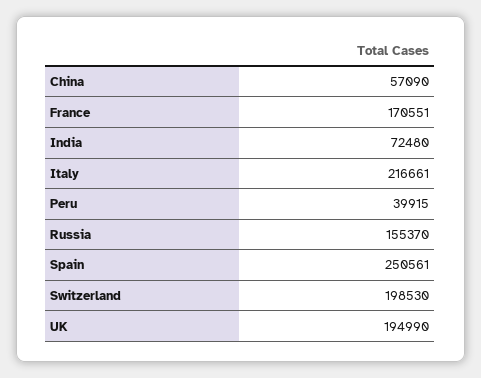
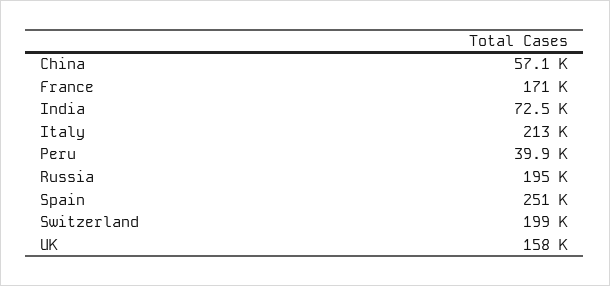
  {
    "China": 57090,
    "France": 170551,
    "India": 72480,
-   "Italy": 216661,
+   "Italy": 213000,
    "Peru": 39915,
-   "Russia": 155370,
+   "Russia": 195000,
    "Spain": 250561,
    "Switzerland": 198530,
-   "UK": 194990
+   "UK": 158000
  }

